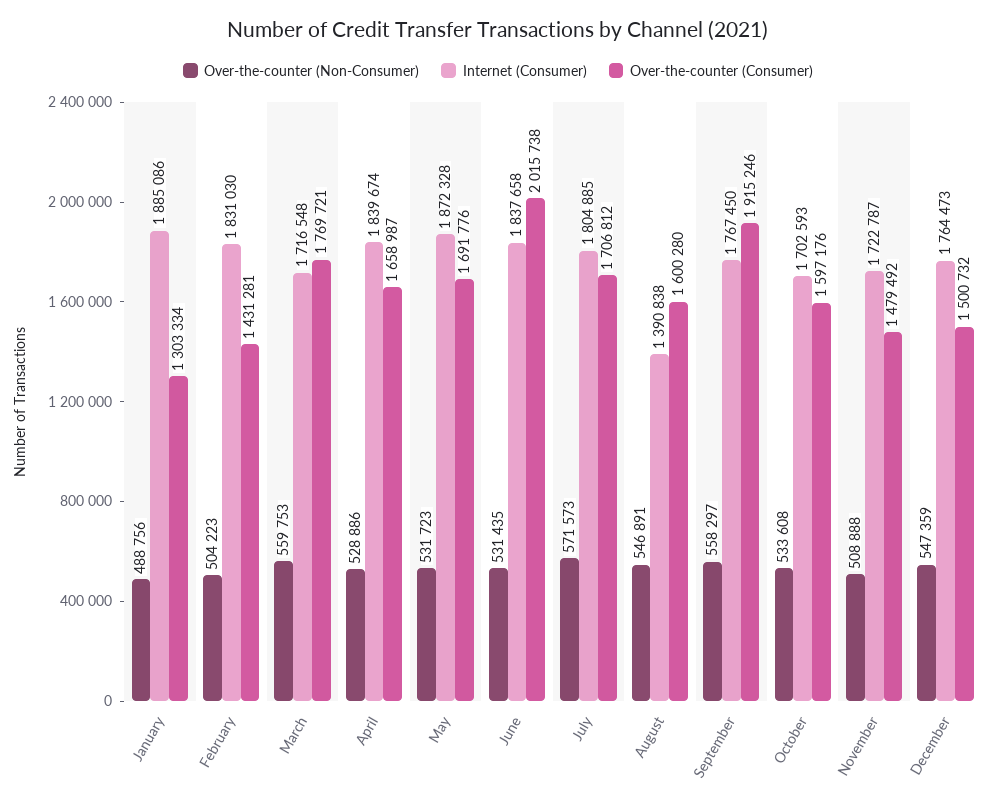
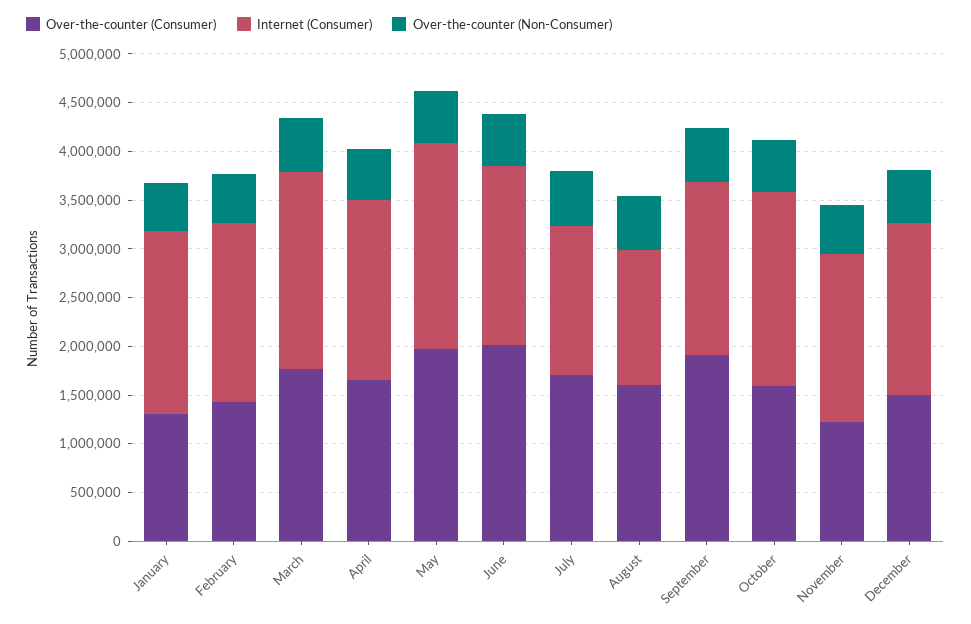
  {
    "Over-the-counter (Non-Consumer)": {
      "January": 488756,
      "February": 504223,
      "March": 559753,
      "April": 528886,
      "May": 531723,
      "June": 531435,
      "July": 571573,
      "August": 546891,
      "September": 558297,
      "October": 533608,
      "November": 508888,
      "December": 547359
    },
    "Internet (Consumer)": {
      "January": 1885086,
      "February": 1831030,
-     "March": 1716548,
+     "March": 2000000,
      "April": 1839674,
-     "May": 1872328,
+     "May": 2100000,
      "June": 1837658,
-     "July": 1804885,
+     "July": 1500000,
      "August": 1390838,
      "September": 1767450,
-     "October": 1702593,
+     "October": 2000000,
      "November": 1722787,
      "December": 1764473
    },
    "Over-the-counter (Consumer)": {
      "January": 1303334,
      "February": 1431281,
      "March": 1769721,
      "April": 1658987,
-     "May": 1691776,
+     "May": 2000000,
      "June": 2015738,
      "July": 1706812,
      "August": 1600280,
      "September": 1915246,
      "October": 1597176,
-     "November": 1479492,
+     "November": 1200000,
      "December": 1500732
    }
  }

